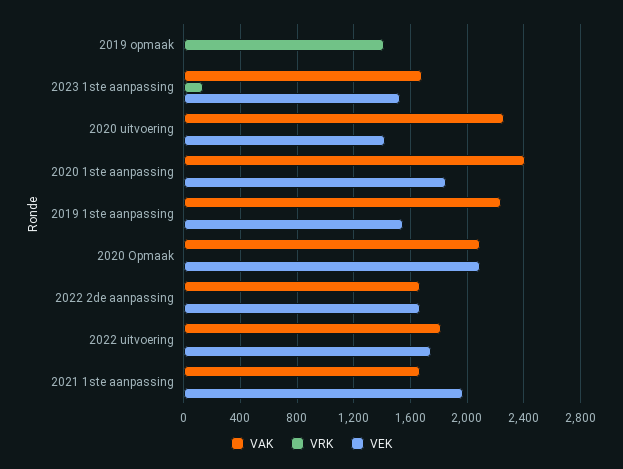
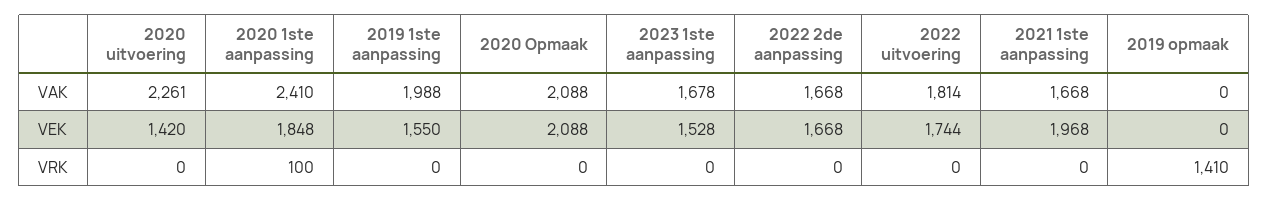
  {
    "VAK": {
      "2019 opmaak": 0,
      "2023 1ste aanpassing": 1678,
      "2020 uitvoering": 2261,
      "2020 1ste aanpassing": 2410,
-     "2019 1ste aanpassing": 2250,
+     "2019 1ste aanpassing": 1988,
      "2020 Opmaak": 2088,
      "2022 2de aanpassing": 1668,
      "2022 uitvoering": 1814,
      "2021 1ste aanpassing": 1668
    },
    "VRK": {
      "2019 opmaak": 1410,
-     "2023 1ste aanpassing": 150,
+     "2023 1ste aanpassing": 0,
      "2020 uitvoering": 0,
-     "2020 1ste aanpassing": 0,
+     "2020 1ste aanpassing": 100,
      "2019 1ste aanpassing": 0,
      "2020 Opmaak": 0,
      "2022 2de aanpassing": 0,
      "2022 uitvoering": 0,
      "2021 1ste aanpassing": 0
    },
    "VEK": {
      "2019 opmaak": 0,
      "2023 1ste aanpassing": 1528,
      "2020 uitvoering": 1420,
      "2020 1ste aanpassing": 1848,
      "2019 1ste aanpassing": 1550,
      "2020 Opmaak": 2088,
      "2022 2de aanpassing": 1668,
      "2022 uitvoering": 1744,
      "2021 1ste aanpassing": 1968
    }
  }

